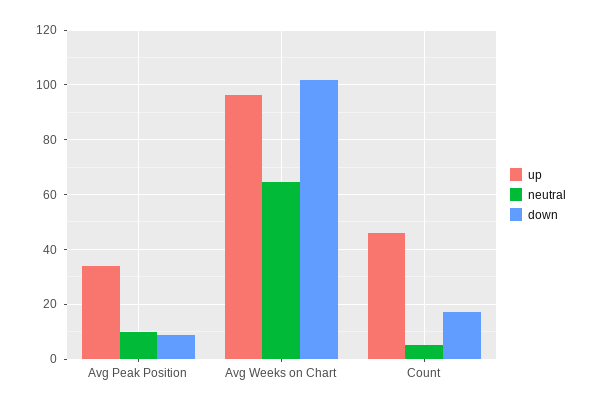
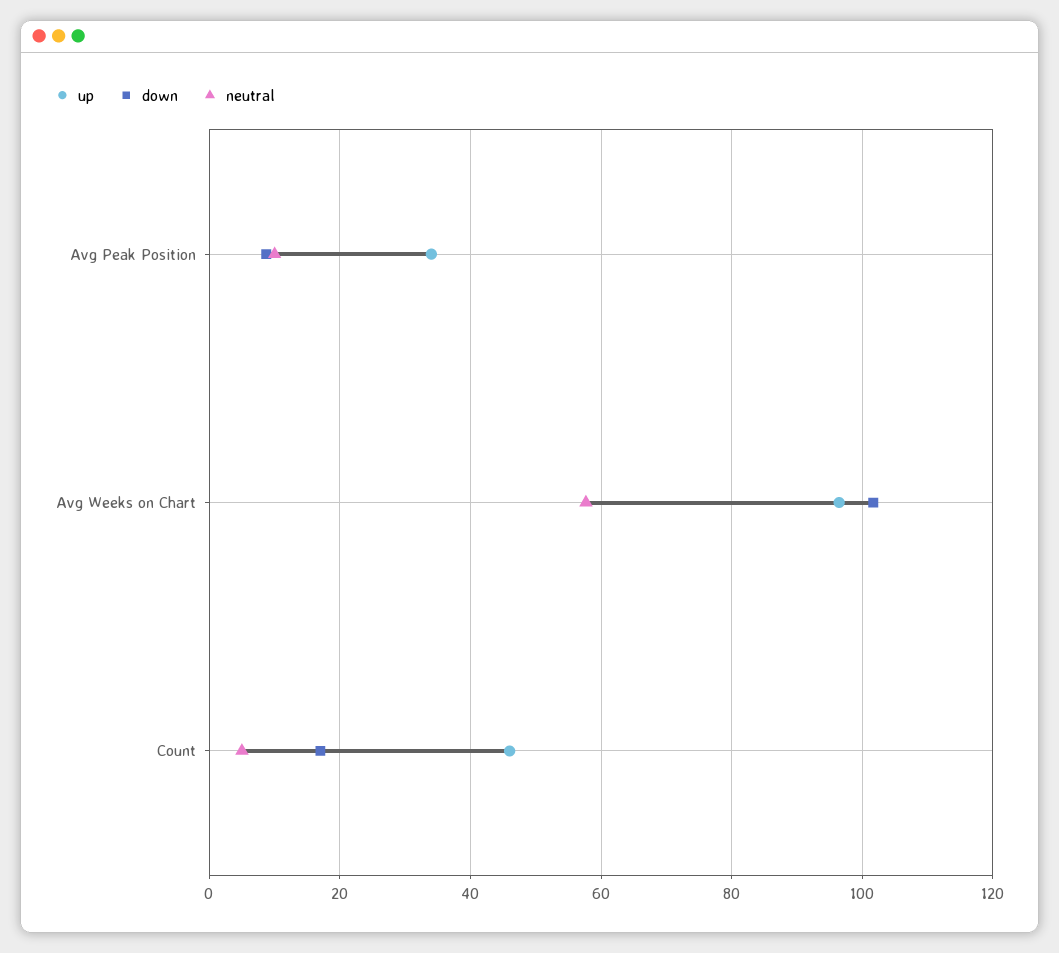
  {
    "up": {
      "Avg Peak Position": 34,
      "Avg Weeks on Chart": 96,
      "Count": 46
    },
    "neutral": {
      "Avg Peak Position": 10,
-     "Avg Weeks on Chart": 65,
+     "Avg Weeks on Chart": 58,
      "Count": 6
    },
    "down": {
      "Avg Peak Position": 8,
      "Avg Weeks on Chart": 102,
      "Count": 18
    }
  }

